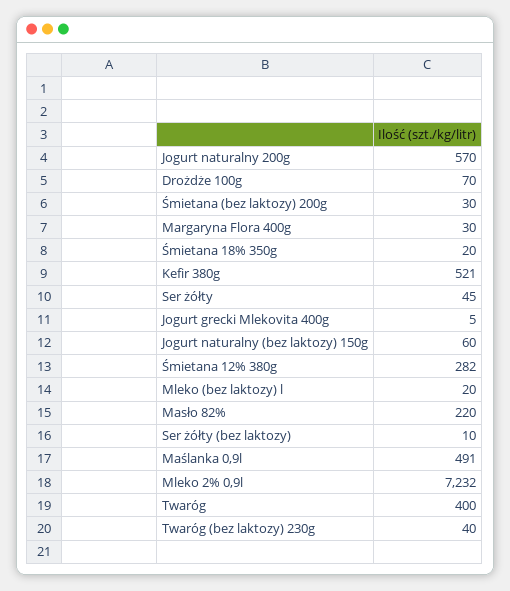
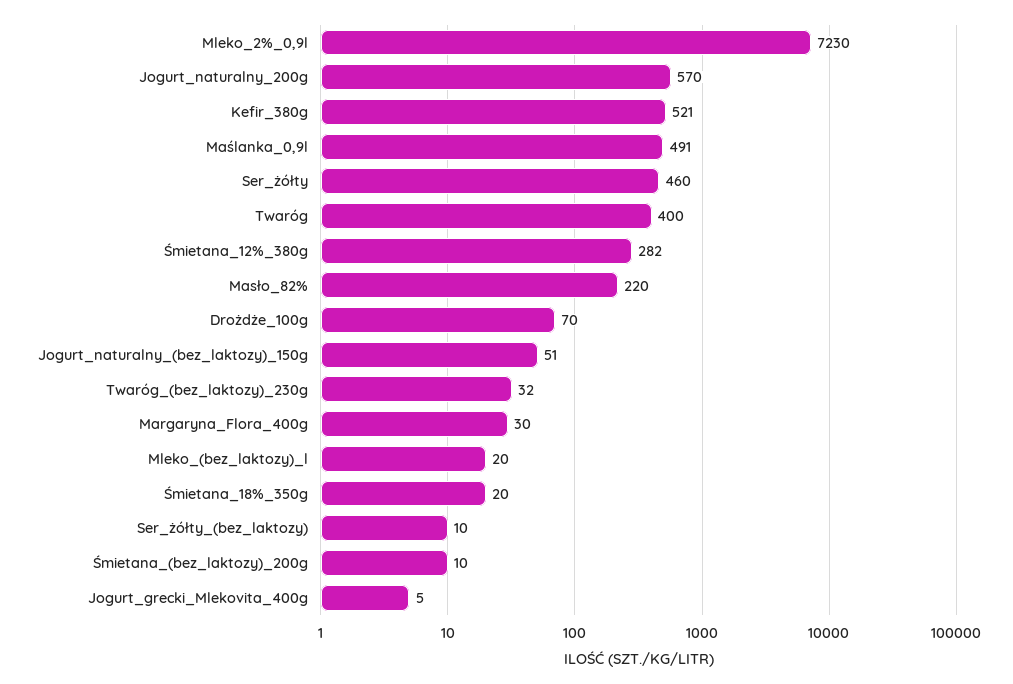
  {
    "Jogurt naturalny 200g": 570,
    "Drożdże 100g": 70,
-   "Śmietana (bez laktozy) 200g": 30,
+   "Śmietana (bez laktozy) 200g": 10,
    "Margaryna Flora 400g": 30,
    "Śmietana 18% 350g": 20,
    "Kefir 380g": 521,
-   "Ser żółty": 45,
+   "Ser żółty": 460,
    "Jogurt grecki Mlekovita 400g": 5,
-   "Jogurt naturalny (bez laktozy) 150g": 60,
+   "Jogurt naturalny (bez laktozy) 150g": 51,
    "Śmietana 12% 380g": 282,
    "Mleko (bez laktozy) l": 20,
    "Masło 82%": 220,
    "Ser żółty (bez laktozy)": 10,
    "Maślanka 0,9l": 491,
-   "Mleko 2% 0,9l": 7232,
+   "Mleko 2% 0,9l": 7230,
    "Twaróg": 400,
-   "Twaróg (bez laktozy) 230g": 40
+   "Twaróg (bez laktozy) 230g": 32
  }

